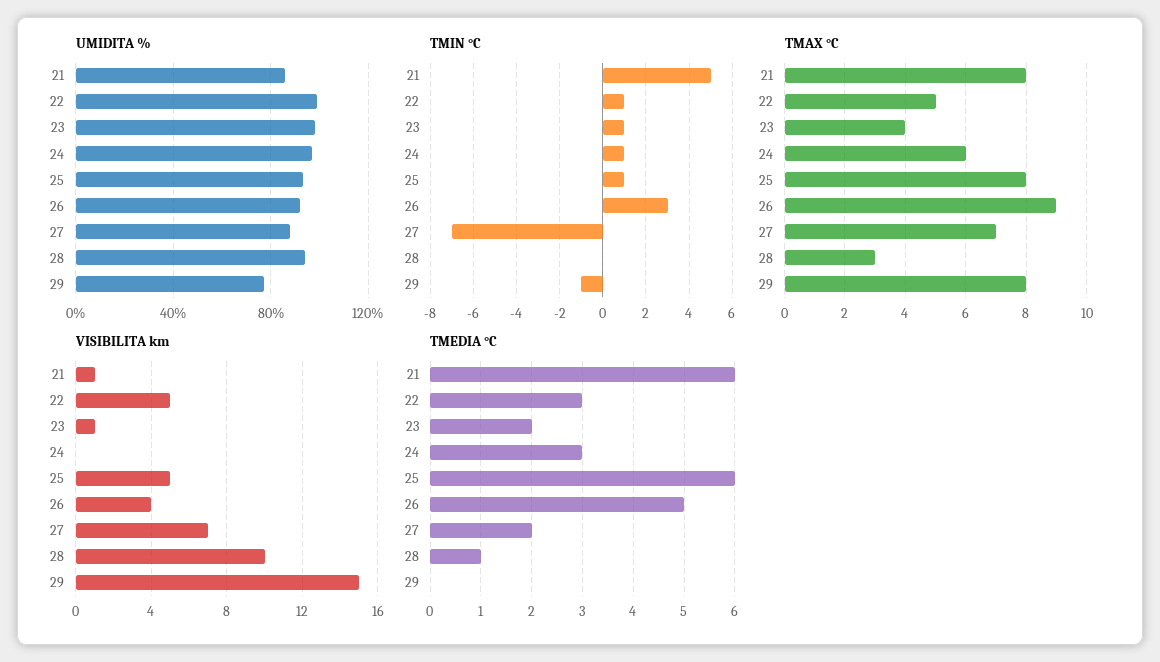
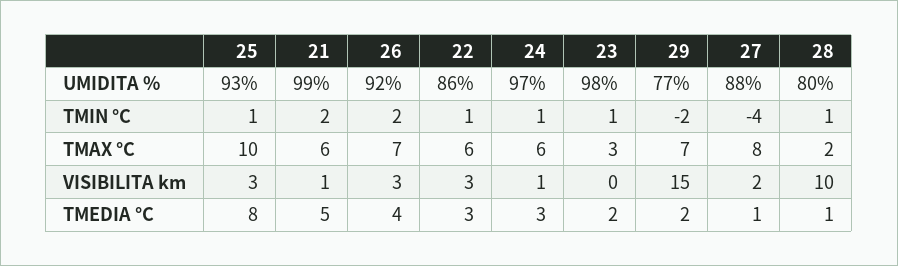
  {
    "UMIDITA %": {
-     "21": 85,
+     "21": 99,
-     "22": 100,
+     "22": 86,
      "23": 98,
      "24": 97,
      "25": 93,
      "26": 92,
      "27": 88,
-     "28": 95,
+     "28": 80,
      "29": 77
    },
    "TMIN °C": {
-     "21": 5,
+     "21": 2,
      "22": 1,
      "23": 1,
      "24": 1,
      "25": 1,
-     "26": 3,
+     "26": 2,
-     "27": -7,
+     "27": -4,
-     "28": 0,
+     "28": 1,
-     "29": -1
+     "29": -2
    },
    "TMAX °C": {
-     "21": 8,
+     "21": 6,
-     "22": 5,
+     "22": 6,
-     "23": 4,
+     "23": 3,
      "24": 6,
-     "25": 8,
+     "25": 10,
-     "26": 9,
+     "26": 7,
-     "27": 7,
+     "27": 8,
-     "28": 3,
+     "28": 2,
-     "29": 8
+     "29": 7
    },
    "VISIBILITA km": {
      "21": 1,
-     "22": 5,
+     "22": 3,
-     "23": 1,
+     "23": 0,
-     "24": 0,
+     "24": 1,
-     "25": 5,
+     "25": 3,
-     "26": 4,
+     "26": 3,
-     "27": 7,
+     "27": 2,
      "28": 10,
      "29": 15
    },
    "TMEDIA °C": {
-     "21": 6,
+     "21": 5,
      "22": 3,
      "23": 2,
      "24": 3,
-     "25": 6,
+     "25": 8,
-     "26": 5,
+     "26": 4,
-     "27": 2,
+     "27": 1,
      "28": 1,
-     "29": 0
+     "29": 2
    }
  }

